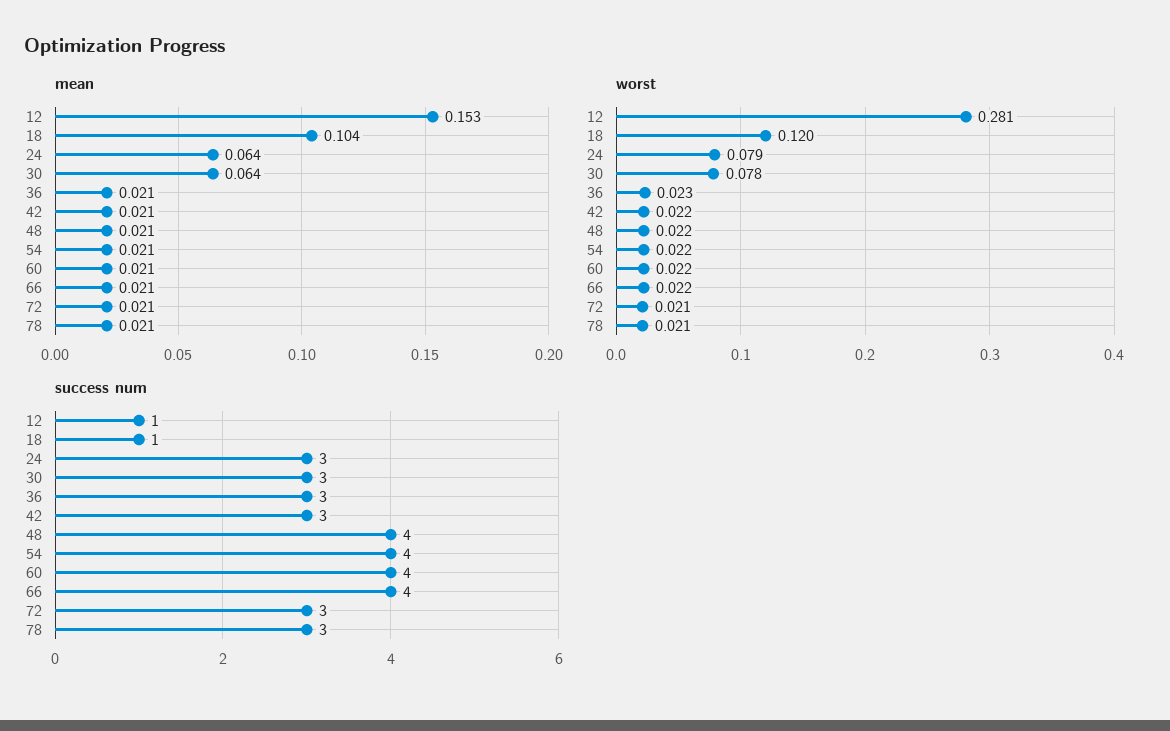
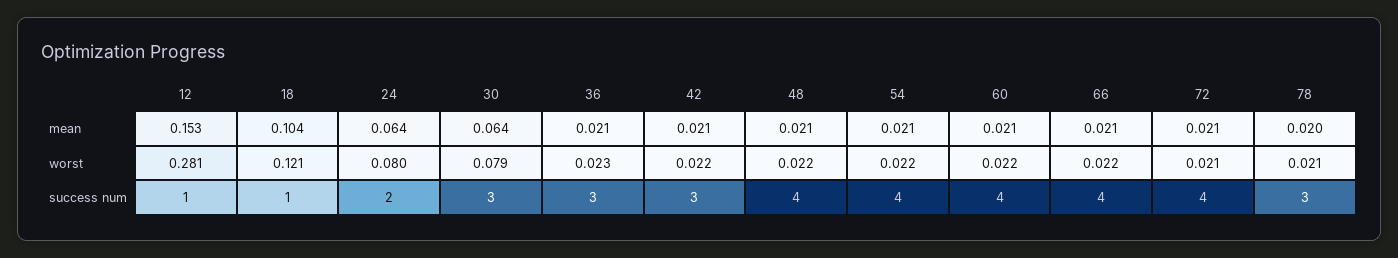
  {
    "mean": {
      "12": 0.153,
      "18": 0.104,
      "24": 0.064,
      "30": 0.064,
      "36": 0.021,
      "42": 0.021,
      "48": 0.021,
      "54": 0.021,
      "60": 0.021,
      "66": 0.021,
      "72": 0.021,
-     "78": 0.021
+     "78": 0.02
    },
    "worst": {
      "12": 0.281,
-     "18": 0.12,
+     "18": 0.121,
-     "24": 0.079,
+     "24": 0.08,
-     "30": 0.078,
+     "30": 0.079,
      "36": 0.023,
      "42": 0.022,
      "48": 0.022,
      "54": 0.022,
      "60": 0.022,
      "66": 0.022,
      "72": 0.021,
      "78": 0.021
    },
    "success num": {
      "12": 1,
      "18": 1,
-     "24": 3,
+     "24": 2,
      "30": 3,
      "36": 3,
      "42": 3,
      "48": 4,
      "54": 4,
      "60": 4,
      "66": 4,
-     "72": 3,
+     "72": 4,
      "78": 3
    }
  }

